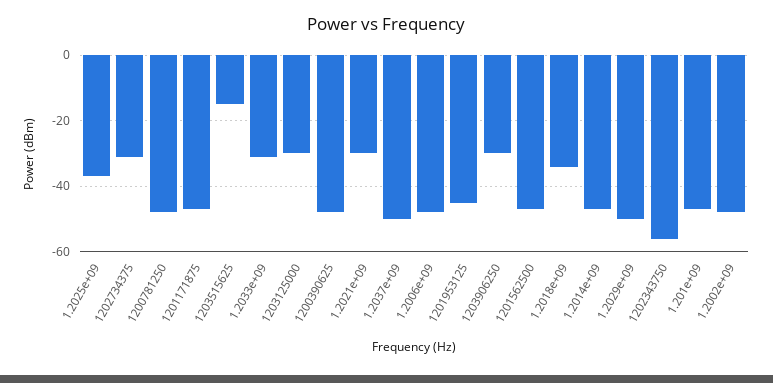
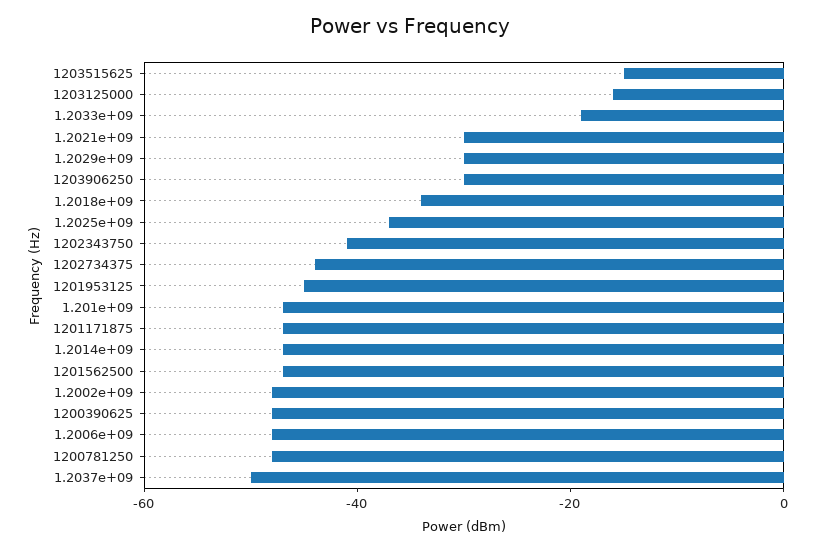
  {
    "1.2025e+09": -35,
-   "1202734375": -30,
+   "1202734375": -45,
    "1200781250": -50,
    "1201171875": -45,
    "1203515625": -15,
-   "1.2033e+09": -30,
+   "1.2033e+09": -20,
-   "1203125000": -30,
+   "1203125000": -15,
    "1200390625": -50,
    "1.2021e+09": -30,
    "1.2037e+09": -50,
    "1.2006e+09": -50,
    "1201953125": -45,
    "1203906250": -30,
    "1201562500": -45,
    "1.2018e+09": -35,
    "1.2014e+09": -45,
-   "1.2029e+09": -50,
+   "1.2029e+09": -30,
-   "1202343750": -55,
+   "1202343750": -40,
    "1.201e+09": -45,
    "1.2002e+09": -50
  }

